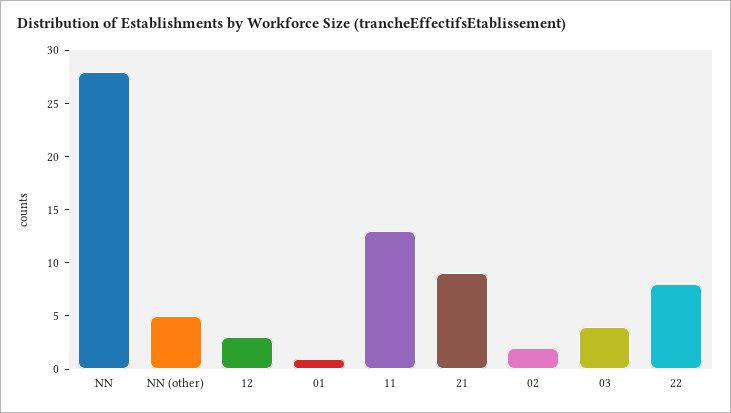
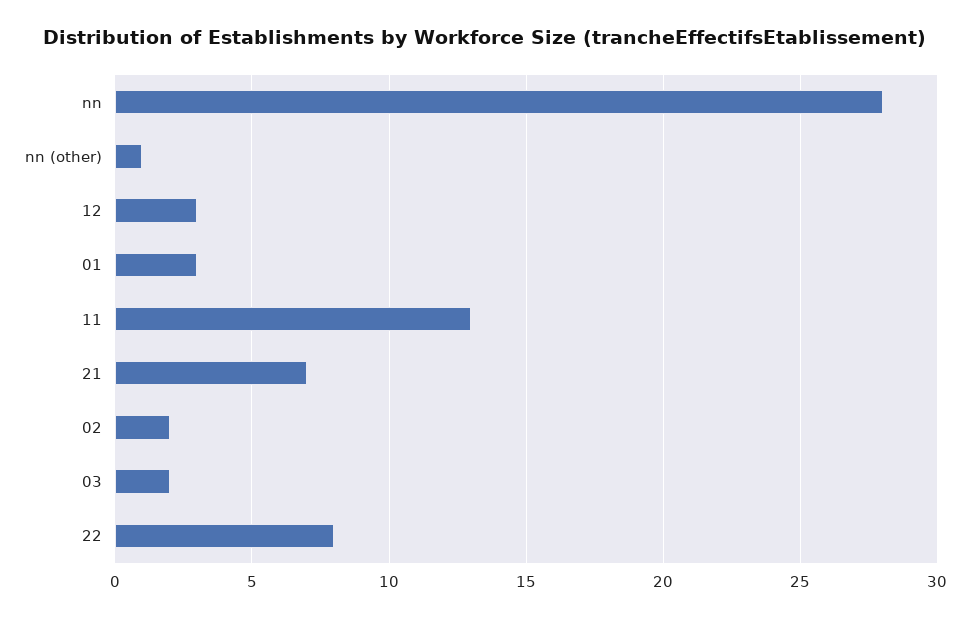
  {
    "NN": 28,
-   "NN (other)": 5,
+   "NN (other)": 1,
    "12": 3,
-   "01": 1,
+   "01": 3,
    "11": 13,
-   "21": 9,
+   "21": 7,
    "02": 2,
-   "03": 4,
+   "03": 2,
    "22": 8
  }

